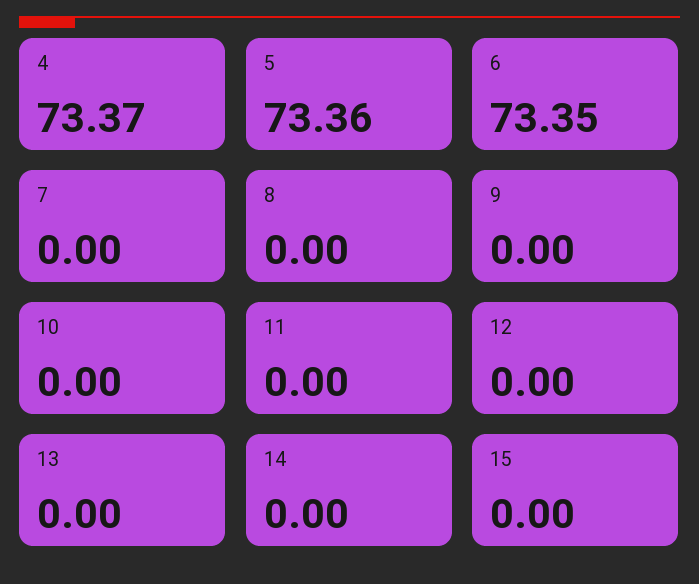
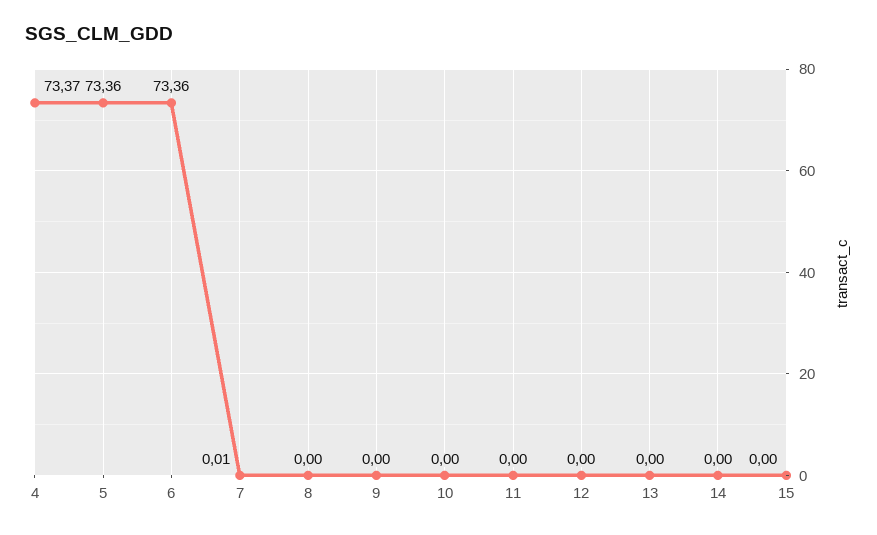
  {
    "4": 73.37,
    "5": 73.36,
-   "6": 73.35,
+   "6": 73.36,
-   "7": 0,
+   "7": 0.01,
    "8": 0,
    "9": 0,
    "10": 0,
    "11": 0,
    "12": 0,
    "13": 0,
    "14": 0,
    "15": 0
  }

